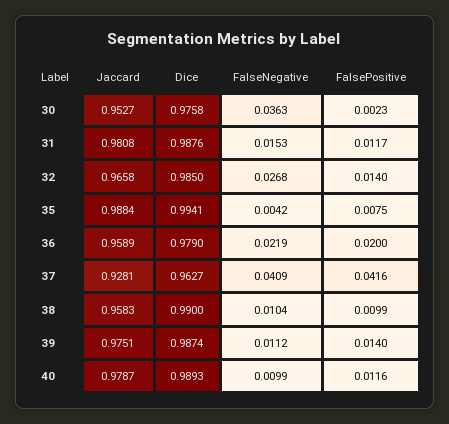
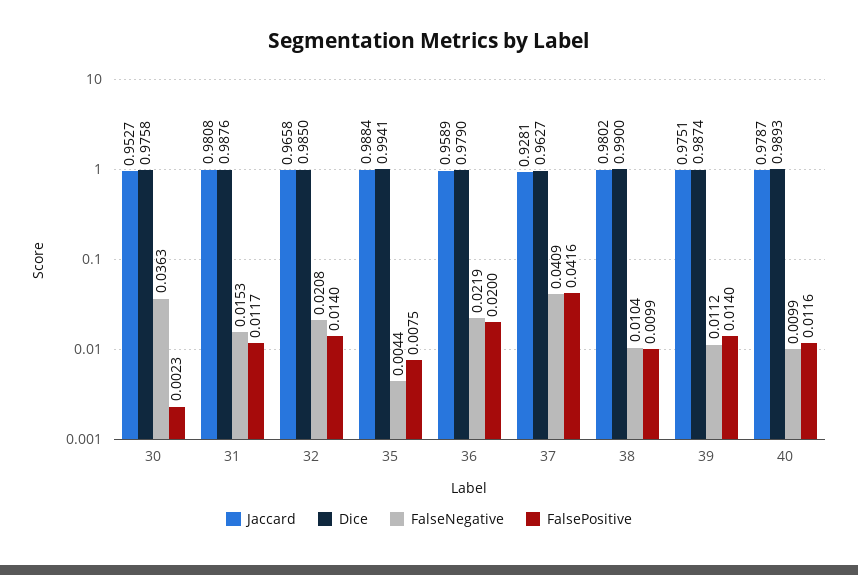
  {
    "Jaccard": {
      "30": 0.9527,
      "31": 0.9808,
      "32": 0.9658,
      "35": 0.9884,
      "36": 0.9589,
      "37": 0.9281,
-     "38": 0.9583,
+     "38": 0.9802,
      "39": 0.9751,
      "40": 0.9787
    },
    "Dice": {
      "30": 0.9758,
      "31": 0.9876,
      "32": 0.985,
      "35": 0.9941,
      "36": 0.979,
      "37": 0.9627,
      "38": 0.99,
      "39": 0.9874,
      "40": 0.9893
    },
    "FalseNegative": {
      "30": 0.0363,
      "31": 0.0153,
-     "32": 0.0268,
+     "32": 0.0208,
-     "35": 0.0042,
+     "35": 0.0044,
      "36": 0.0219,
      "37": 0.0409,
      "38": 0.0104,
      "39": 0.0112,
      "40": 0.0099
    },
    "FalsePositive": {
      "30": 0.0023,
      "31": 0.0117,
      "32": 0.014,
      "35": 0.0075,
      "36": 0.02,
      "37": 0.0416,
      "38": 0.0099,
      "39": 0.014,
      "40": 0.0116
    }
  }

